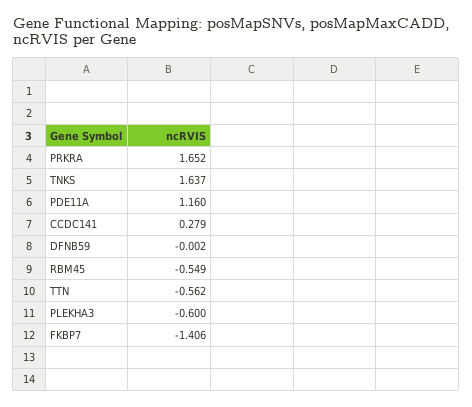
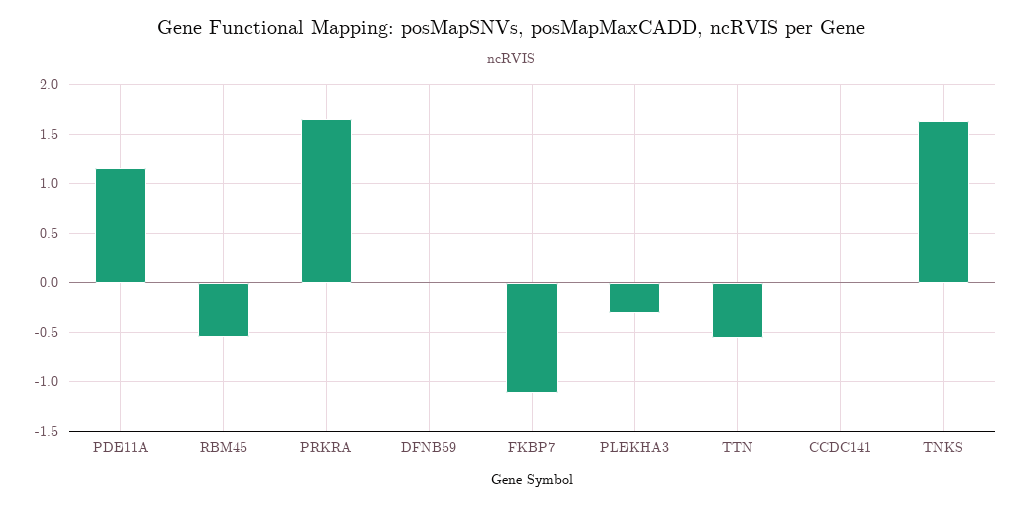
  {
    "PRKRA": 1.652,
    "TNKS": 1.637,
    "PDE11A": 1.16,
-   "CCDC141": 0.279,
+   "CCDC141": 0,
    "DFNB59": -0.002,
    "RBM45": -0.549,
    "TTN": -0.562,
-   "PLEKHA3": -0.6,
+   "PLEKHA3": -0.3,
-   "FKBP7": -1.406
+   "FKBP7": -1.1
  }

